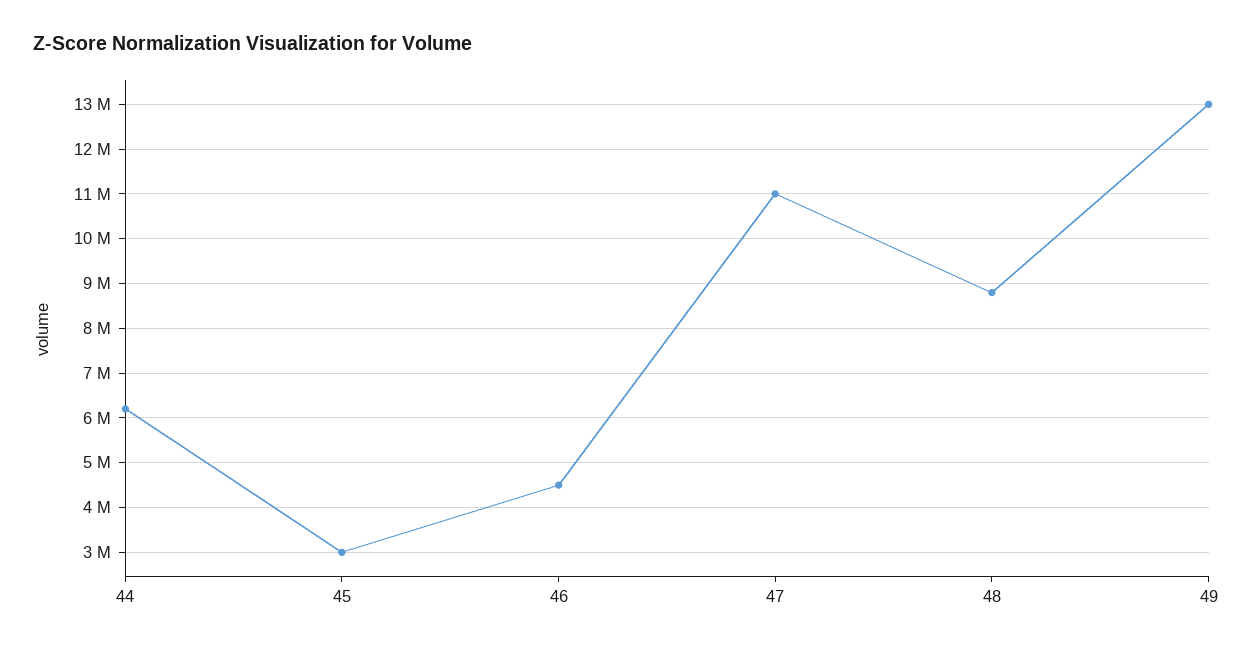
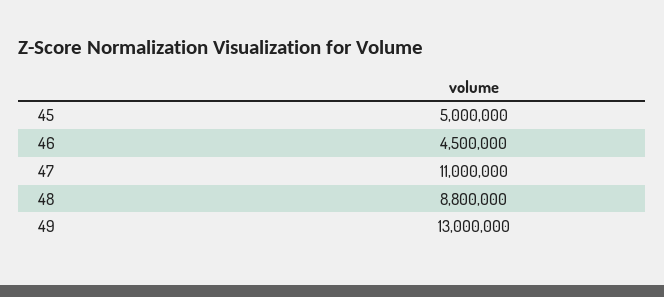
  {
-   "44": 6200000,
-   "45": 3000000,
+   "45": 5000000,
    "46": 4500000,
    "47": 11000000,
    "48": 8800000,
    "49": 13000000
  }

